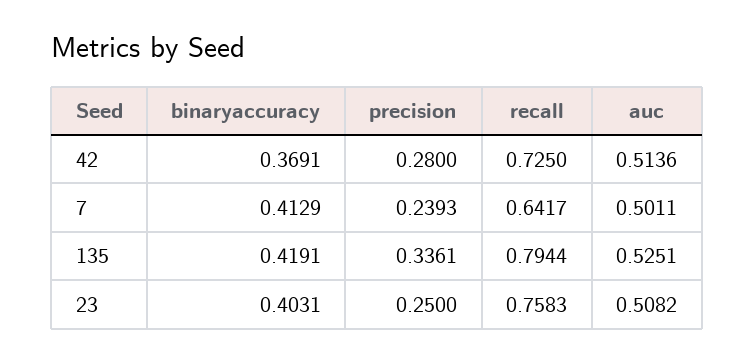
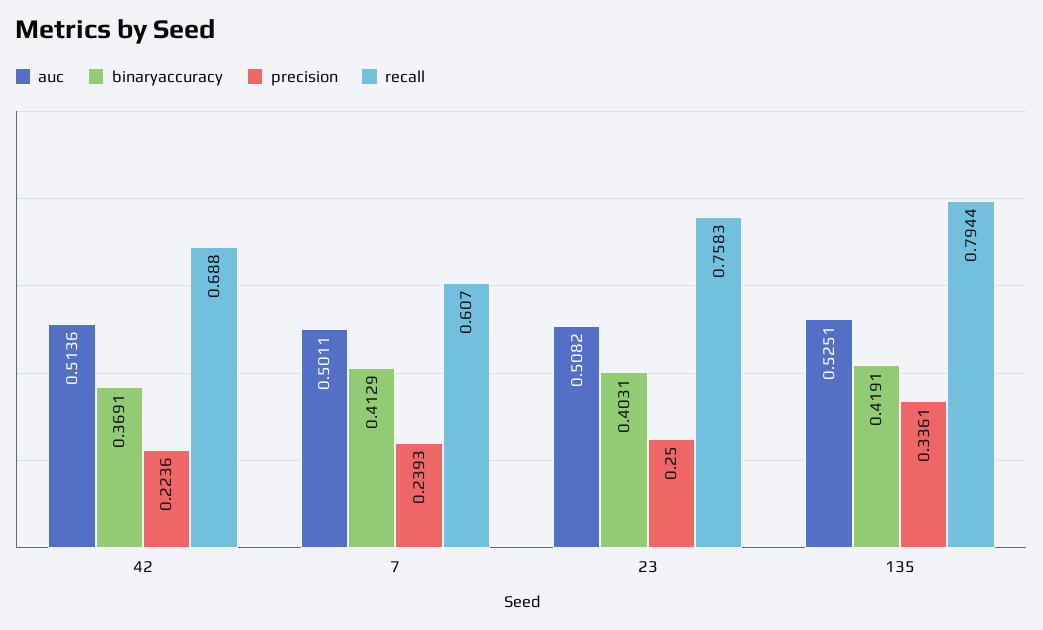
  {
    "binaryaccuracy": {
      "42": 0.3691,
      "7": 0.4129,
      "135": 0.4191,
      "23": 0.4031
    },
    "precision": {
-     "42": 0.28,
+     "42": 0.2236,
      "7": 0.2393,
      "135": 0.3361,
      "23": 0.25
    },
    "recall": {
-     "42": 0.725,
+     "42": 0.688,
-     "7": 0.6417,
+     "7": 0.607,
      "135": 0.7944,
      "23": 0.7583
    },
    "auc": {
      "42": 0.5136,
      "7": 0.5011,
      "135": 0.5251,
      "23": 0.5082
    }
  }

